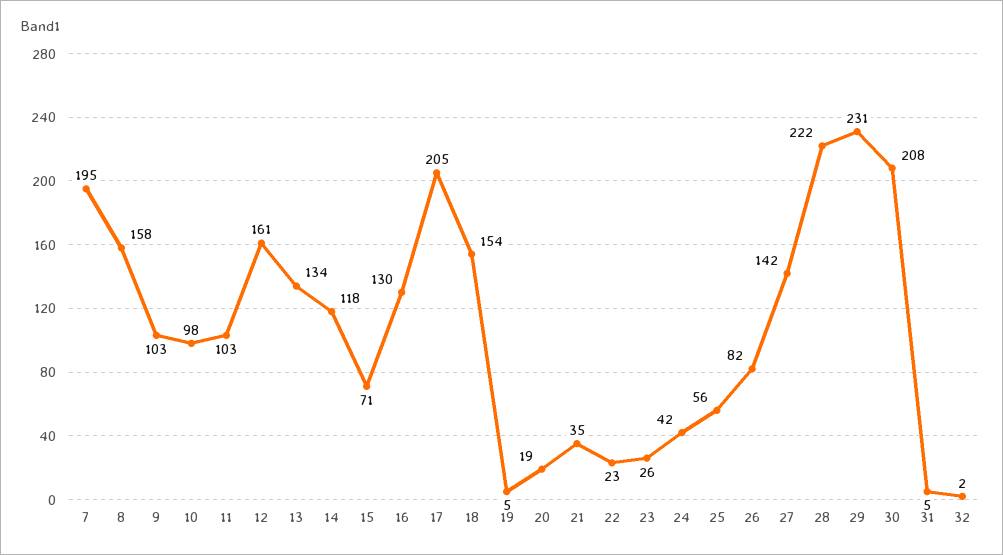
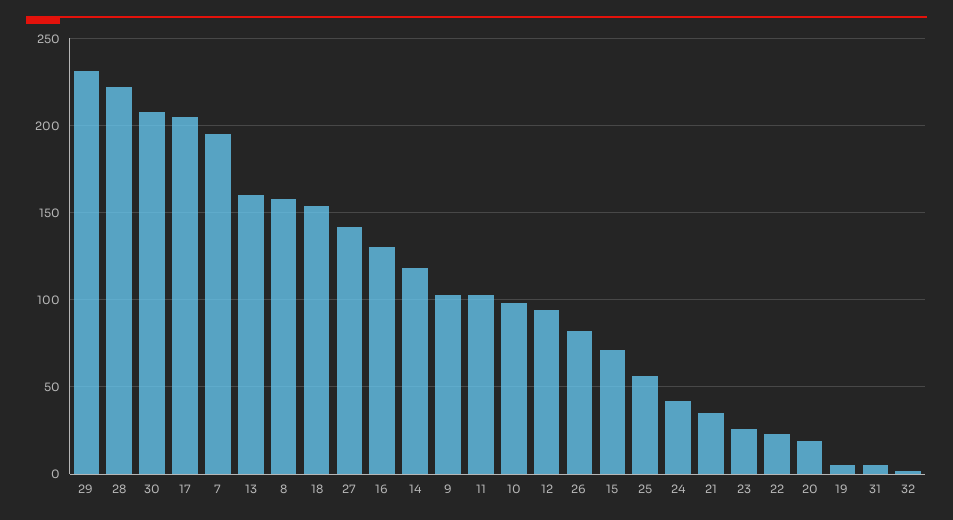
  {
    "7": 195,
    "8": 158,
    "9": 103,
    "10": 98,
    "11": 103,
-   "12": 161,
+   "12": 95,
-   "13": 134,
+   "13": 160,
    "14": 118,
    "15": 71,
    "16": 130,
    "17": 205,
    "18": 154,
    "19": 5,
    "20": 19,
    "21": 35,
    "22": 23,
    "23": 26,
    "24": 42,
    "25": 56,
    "26": 82,
    "27": 142,
    "28": 222,
    "29": 231,
    "30": 208,
    "31": 5,
    "32": 2
  }

